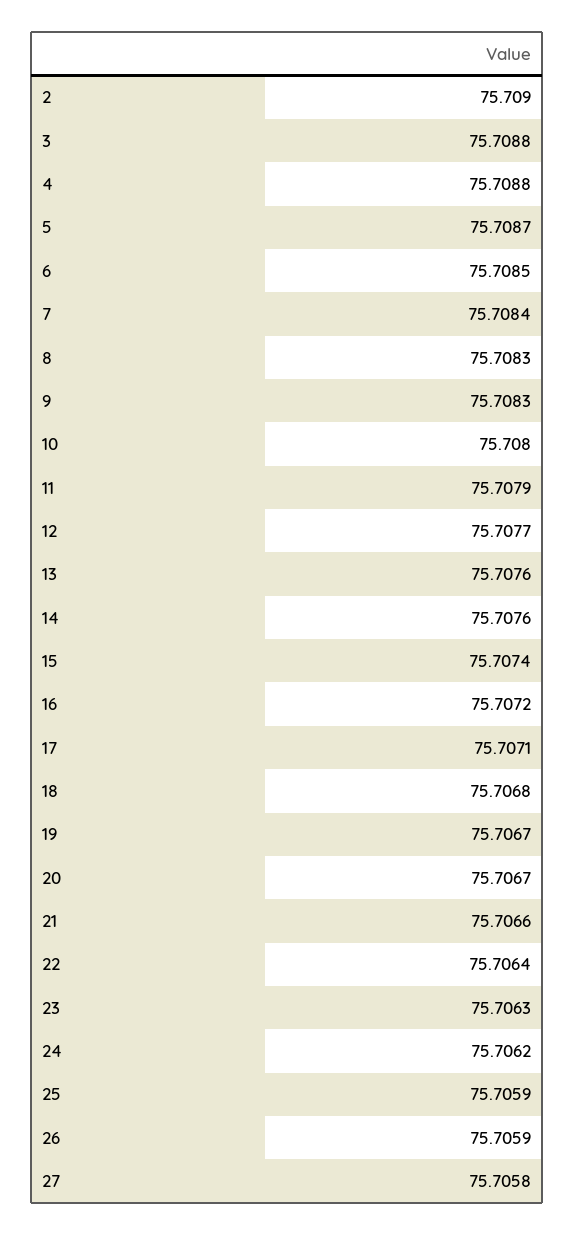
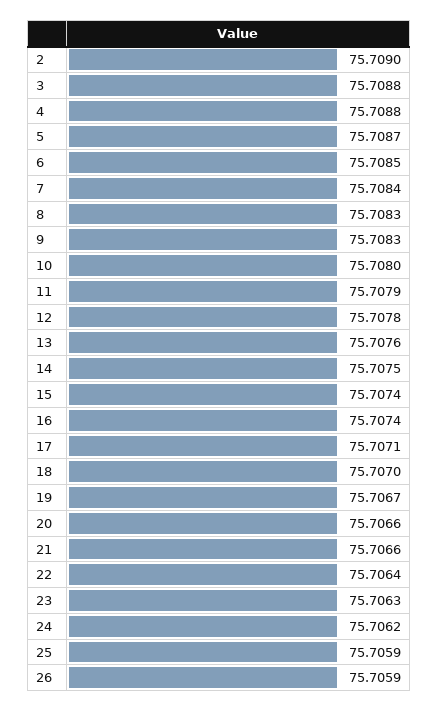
  {
    "2": 75.709,
    "3": 75.7088,
    "4": 75.7088,
    "5": 75.7087,
    "6": 75.7085,
    "7": 75.7084,
    "8": 75.7083,
    "9": 75.7083,
    "10": 75.708,
    "11": 75.7079,
-   "12": 75.7077,
+   "12": 75.7078,
    "13": 75.7076,
-   "14": 75.7076,
+   "14": 75.7075,
    "15": 75.7074,
-   "16": 75.7072,
+   "16": 75.7074,
    "17": 75.7071,
-   "18": 75.7068,
+   "18": 75.707,
    "19": 75.7067,
-   "20": 75.7067,
+   "20": 75.7066,
    "21": 75.7066,
    "22": 75.7064,
    "23": 75.7063,
    "24": 75.7062,
    "25": 75.7059,
-   "26": 75.7059,
+   "26": 75.7059
-   "27": 75.7058
  }

